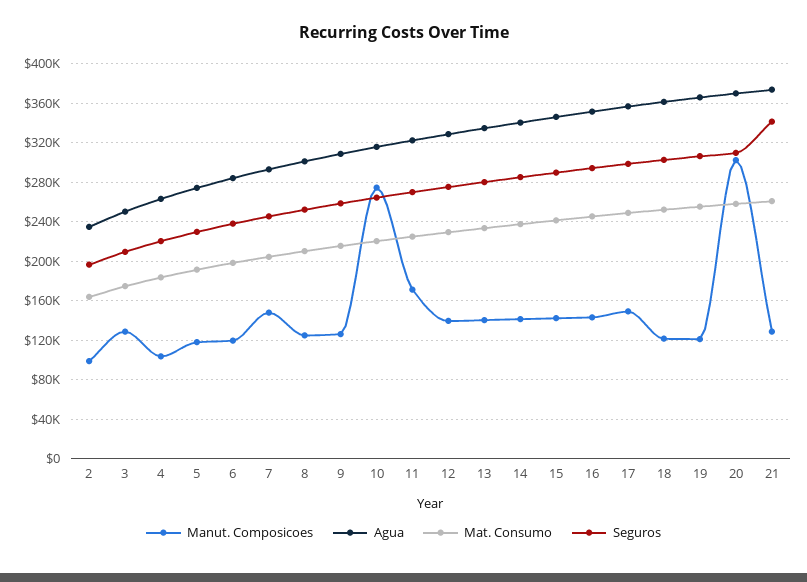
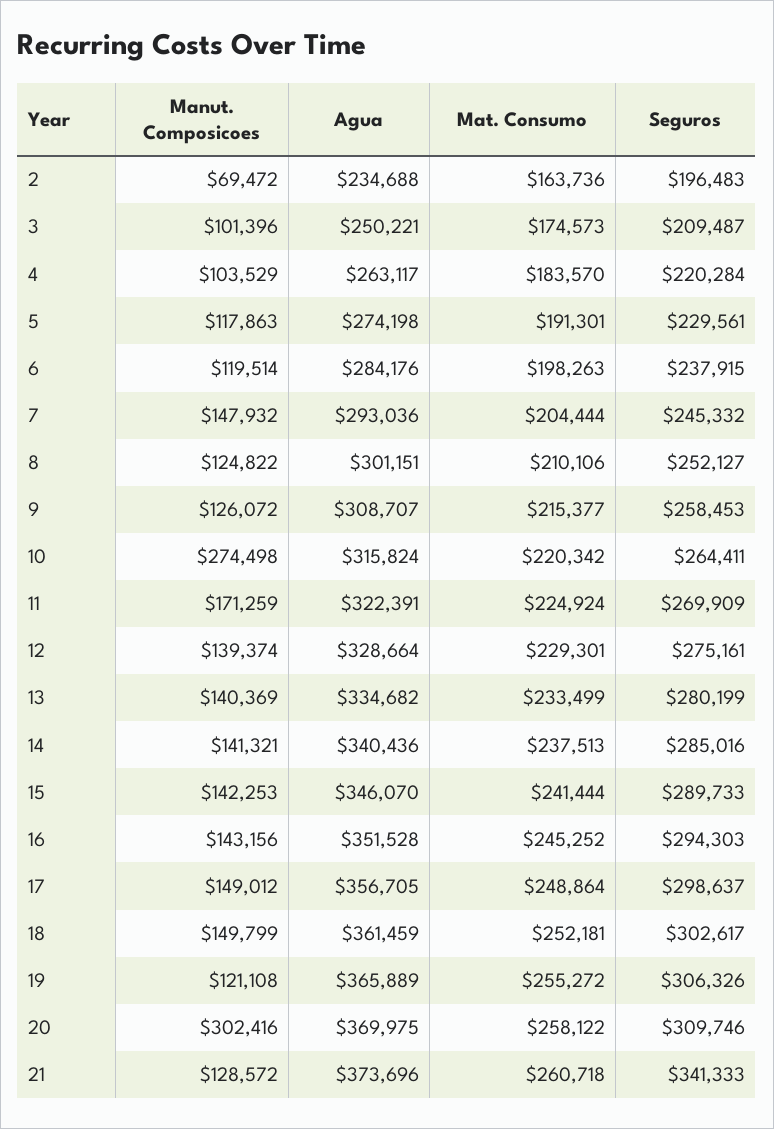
  {
    "Manut. Composicoes": {
-     "2": 100000,
+     "2": 69472,
-     "3": 130000,
+     "3": 101396,
      "4": 103529,
      "5": 117863,
      "6": 119514,
      "7": 147932,
      "8": 124822,
      "9": 126072,
      "10": 274498,
      "11": 171259,
      "12": 139374,
      "13": 140369,
      "14": 141321,
      "15": 142253,
      "16": 143156,
      "17": 149012,
-     "18": 120000,
+     "18": 149799,
      "19": 121108,
      "20": 302416,
      "21": 128572
    },
    "Agua": {
      "2": 234688,
      "3": 250221,
      "4": 263117,
      "5": 274198,
      "6": 284176,
      "7": 293036,
      "8": 301151,
      "9": 308707,
      "10": 315824,
      "11": 322391,
      "12": 328664,
      "13": 334682,
      "14": 340436,
      "15": 346070,
      "16": 351528,
      "17": 356705,
      "18": 361459,
      "19": 365889,
      "20": 369975,
      "21": 373696
    },
    "Mat. Consumo": {
      "2": 163736,
      "3": 174573,
      "4": 183570,
      "5": 191301,
      "6": 198263,
      "7": 204444,
      "8": 210106,
      "9": 215377,
      "10": 220342,
      "11": 224924,
      "12": 229301,
      "13": 233499,
      "14": 237513,
      "15": 241444,
      "16": 245252,
      "17": 248864,
      "18": 252181,
      "19": 255272,
      "20": 258122,
      "21": 260718
    },
    "Seguros": {
      "2": 196483,
      "3": 209487,
      "4": 220284,
      "5": 229561,
      "6": 237915,
      "7": 245332,
      "8": 252127,
      "9": 258453,
      "10": 264411,
      "11": 269909,
      "12": 275161,
      "13": 280199,
      "14": 285016,
      "15": 289733,
      "16": 294303,
      "17": 298637,
      "18": 302617,
      "19": 306326,
      "20": 309746,
      "21": 341333
    }
  }

